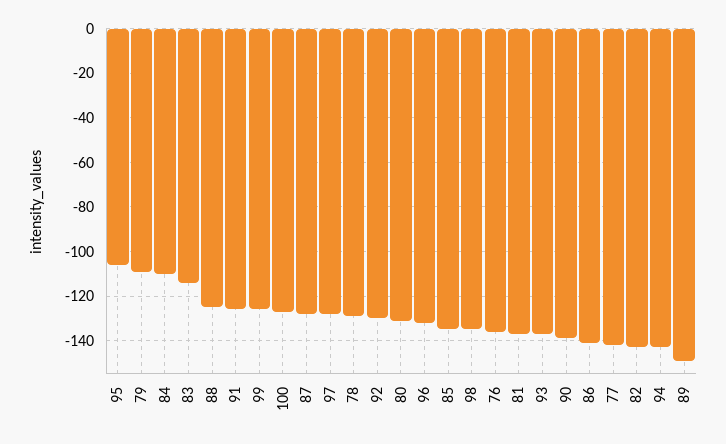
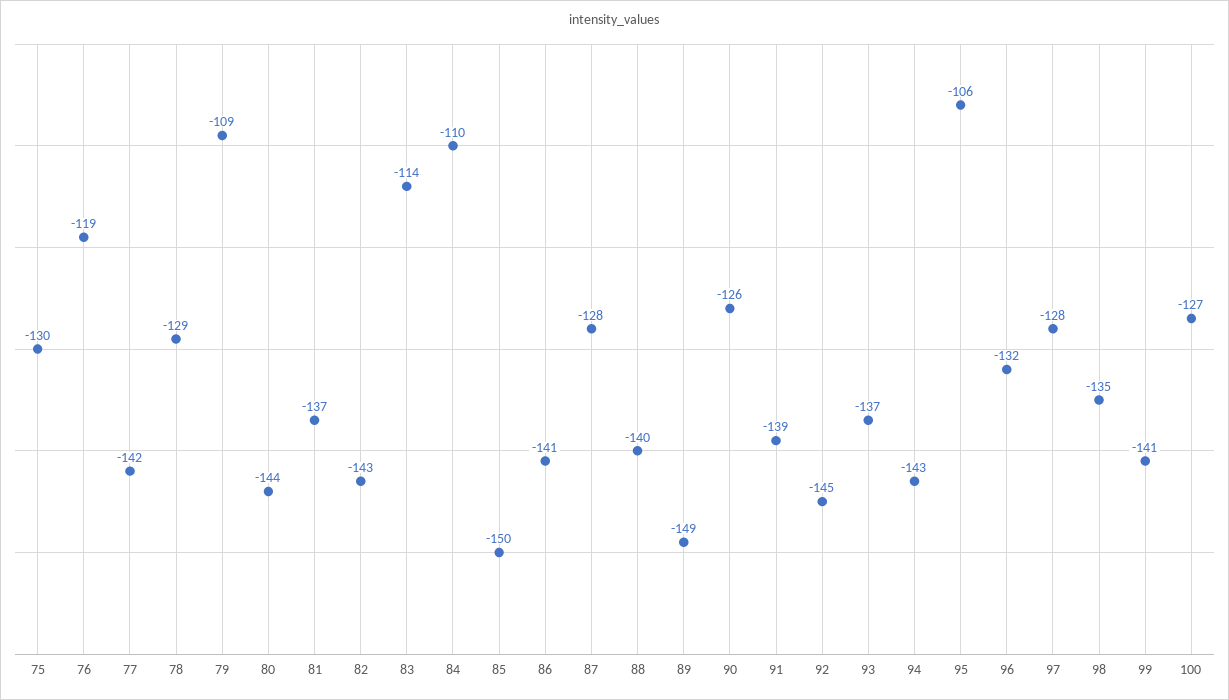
  {
    "95": -106,
    "79": -109,
    "84": -110,
    "83": -114,
-   "88": -125,
+   "88": -140,
-   "91": -125,
+   "91": -139,
-   "99": -125,
+   "99": -141,
    "100": -127,
    "87": -128,
    "97": -128,
    "78": -129,
-   "92": -130,
+   "92": -145,
-   "80": -130,
+   "80": -144,
    "96": -132,
-   "85": -135,
+   "85": -150,
    "98": -135,
-   "76": -135,
+   "76": -119,
    "81": -137,
    "93": -137,
-   "90": -140,
+   "90": -126,
    "86": -141,
    "77": -142,
    "82": -143,
    "94": -143,
-   "89": -149
+   "89": -149,
+   "75": -130
  }

